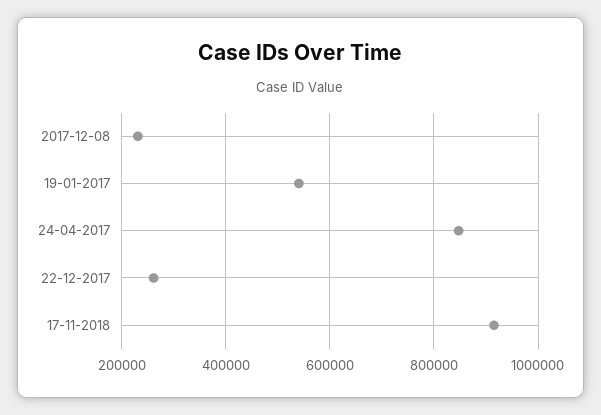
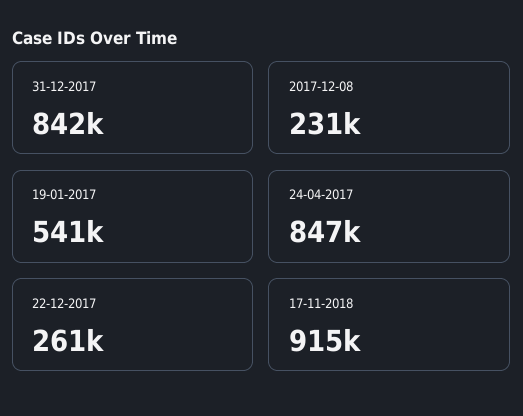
  {
    "2017-12-08": 231000,
    "19-01-2017": 541000,
    "24-04-2017": 847000,
    "22-12-2017": 261000,
-   "17-11-2018": 915000
+   "17-11-2018": 915000,
+   "31-12-2017": 842000
  }

